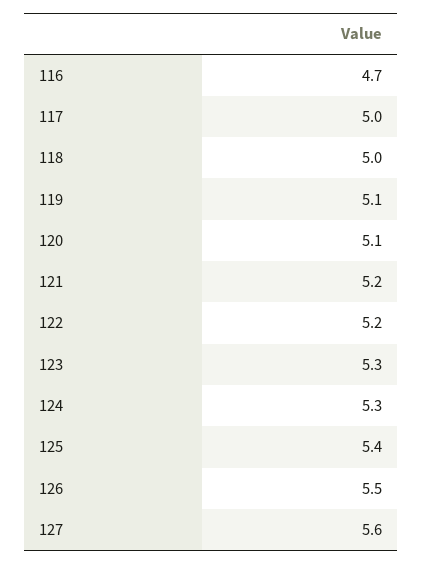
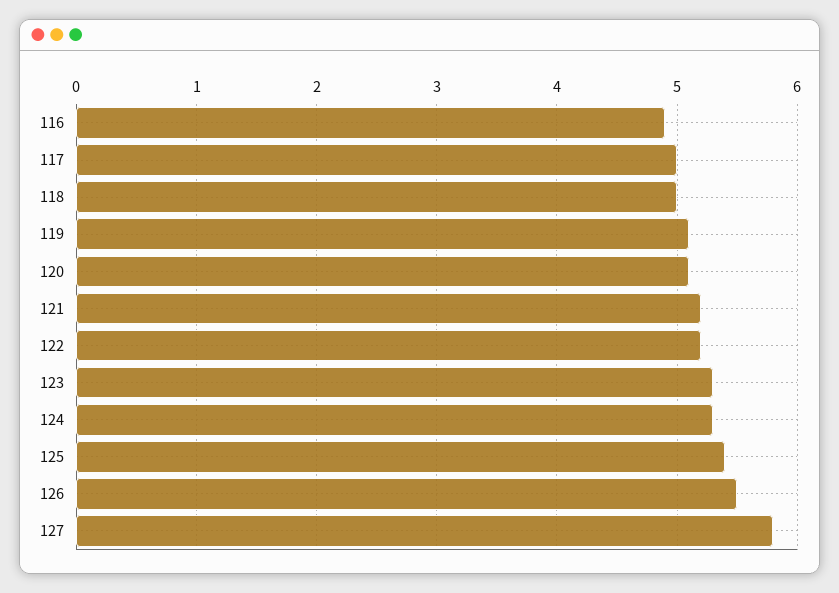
  {
-   "116": 4.7,
+   "116": 4.9,
    "117": 5,
    "118": 5,
    "119": 5.1,
    "120": 5.1,
    "121": 5.2,
    "122": 5.2,
    "123": 5.3,
    "124": 5.3,
    "125": 5.4,
    "126": 5.5,
-   "127": 5.6
+   "127": 5.8
  }

